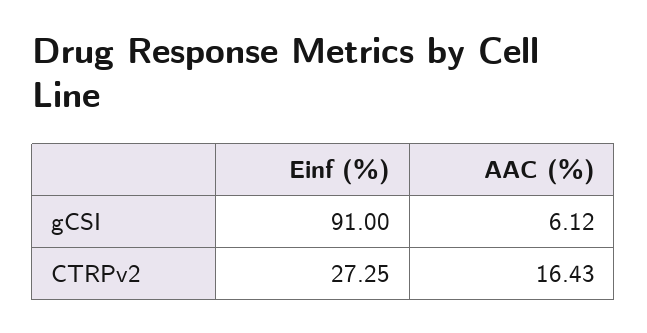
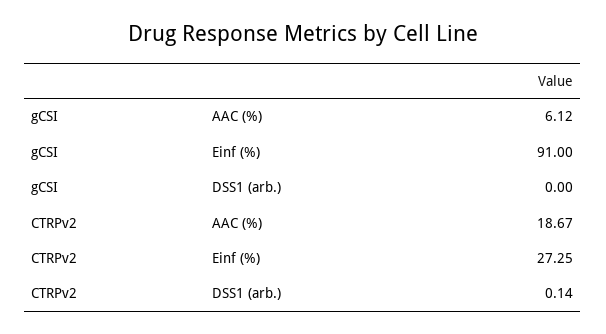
  {
    "Einf (%)": {
      "gCSI": 91,
      "CTRPv2": 27.25
    },
    "AAC (%)": {
      "gCSI": 6.12,
-     "CTRPv2": 16.43
+     "CTRPv2": 18.67
-   }
+   },
+   "DSS1 (arb.)": {
+     "gCSI": 0,
+     "CTRPv2": 0.14
+   }
  }

